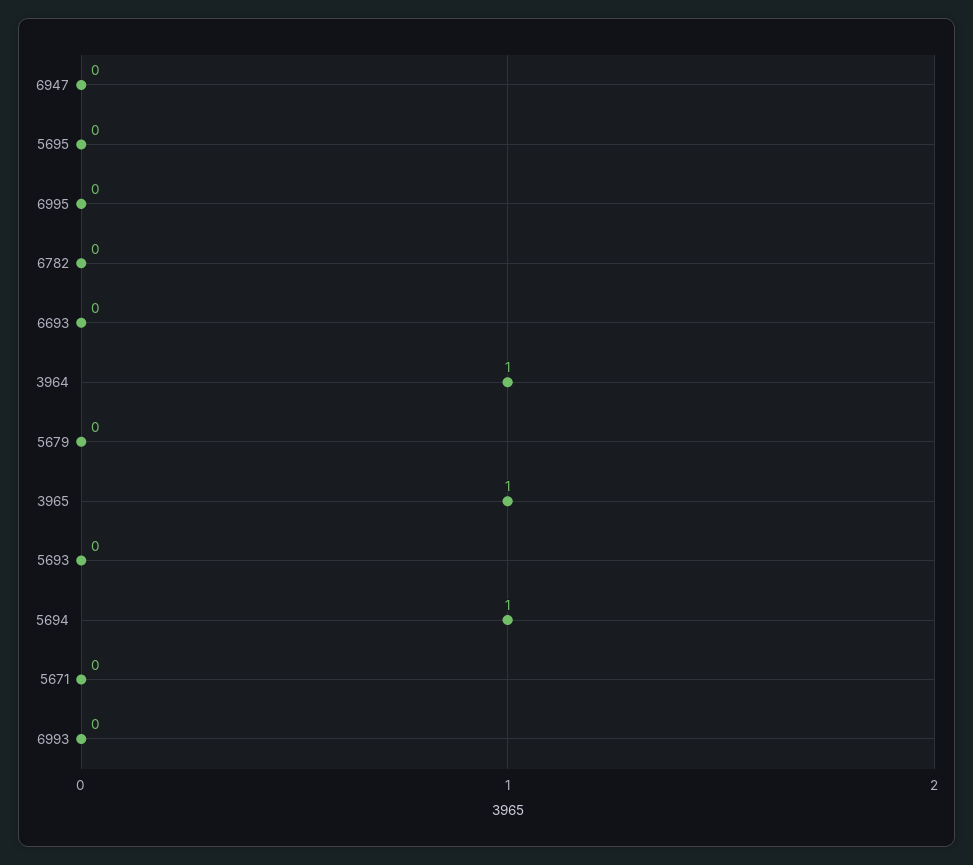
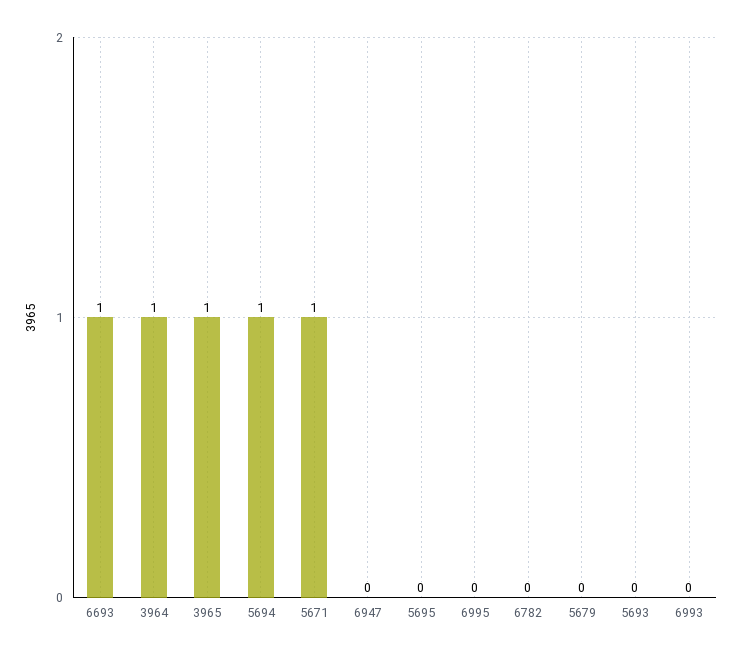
  {
    "6947": 0,
    "5695": 0,
    "6995": 0,
    "6782": 0,
-   "6693": 0,
+   "6693": 1,
    "3964": 1,
    "5679": 0,
    "3965": 1,
    "5693": 0,
    "5694": 1,
-   "5671": 0,
+   "5671": 1,
    "6993": 0
  }

